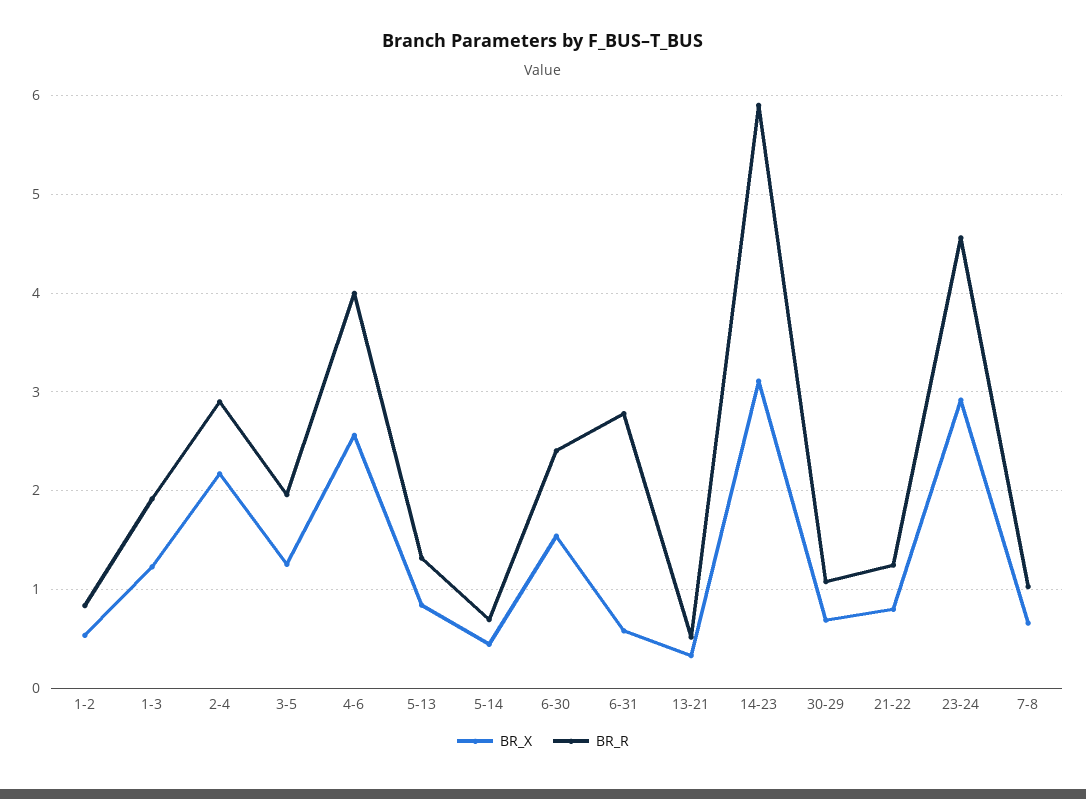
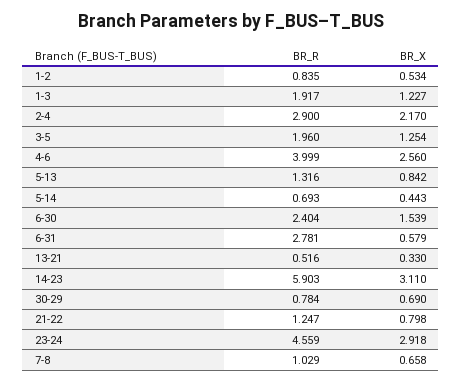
  {
    "BR_X": {
      "1-2": 0.534,
      "1-3": 1.227,
      "2-4": 2.17,
      "3-5": 1.254,
      "4-6": 2.56,
      "5-13": 0.842,
      "5-14": 0.443,
      "6-30": 1.539,
      "6-31": 0.579,
      "13-21": 0.33,
      "14-23": 3.11,
      "30-29": 0.69,
      "21-22": 0.798,
      "23-24": 2.918,
      "7-8": 0.658
    },
    "BR_R": {
      "1-2": 0.835,
      "1-3": 1.917,
      "2-4": 2.9,
      "3-5": 1.96,
      "4-6": 3.999,
      "5-13": 1.316,
      "5-14": 0.693,
      "6-30": 2.404,
      "6-31": 2.781,
      "13-21": 0.516,
      "14-23": 5.903,
-     "30-29": 1.1,
+     "30-29": 0.784,
      "21-22": 1.247,
      "23-24": 4.559,
      "7-8": 1.029
    }
  }

